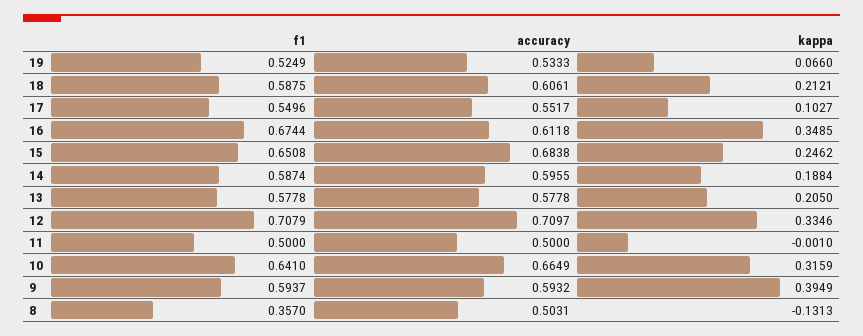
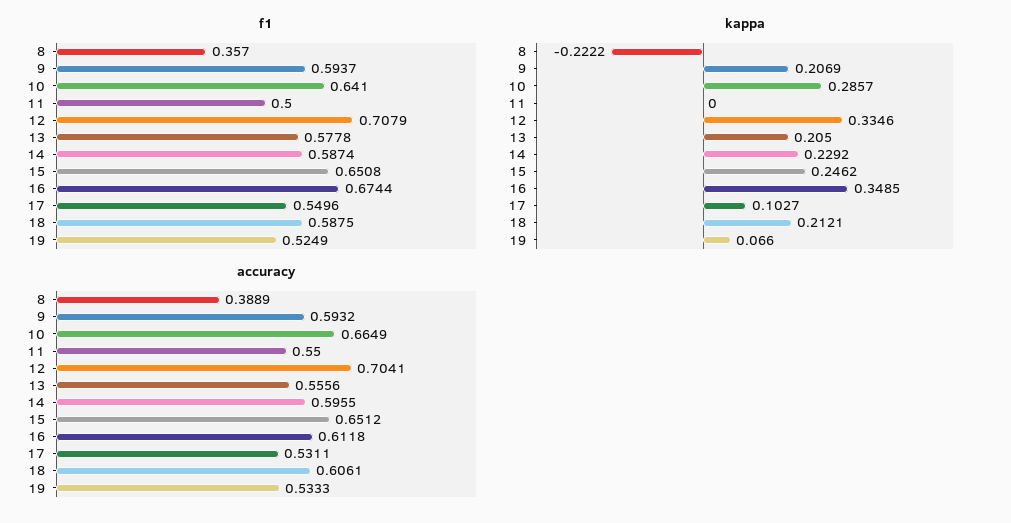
  {
    "f1": {
      "19": 0.5249,
      "18": 0.5875,
      "17": 0.5496,
      "16": 0.6744,
      "15": 0.6508,
      "14": 0.5874,
      "13": 0.5778,
      "12": 0.7079,
      "11": 0.5,
      "10": 0.641,
      "9": 0.5937,
      "8": 0.357
    },
    "accuracy": {
      "19": 0.5333,
      "18": 0.6061,
-     "17": 0.5517,
+     "17": 0.5311,
      "16": 0.6118,
-     "15": 0.6838,
+     "15": 0.6512,
      "14": 0.5955,
-     "13": 0.5778,
+     "13": 0.5556,
-     "12": 0.7097,
+     "12": 0.7041,
-     "11": 0.5,
+     "11": 0.55,
      "10": 0.6649,
      "9": 0.5932,
-     "8": 0.5031
+     "8": 0.3889
    },
    "kappa": {
      "19": 0.066,
      "18": 0.2121,
      "17": 0.1027,
      "16": 0.3485,
      "15": 0.2462,
-     "14": 0.1884,
+     "14": 0.2292,
      "13": 0.205,
      "12": 0.3346,
-     "11": -0.001,
+     "11": 0,
-     "10": 0.3159,
+     "10": 0.2857,
-     "9": 0.3949,
+     "9": 0.2069,
-     "8": -0.1313
+     "8": -0.2222
    }
  }

